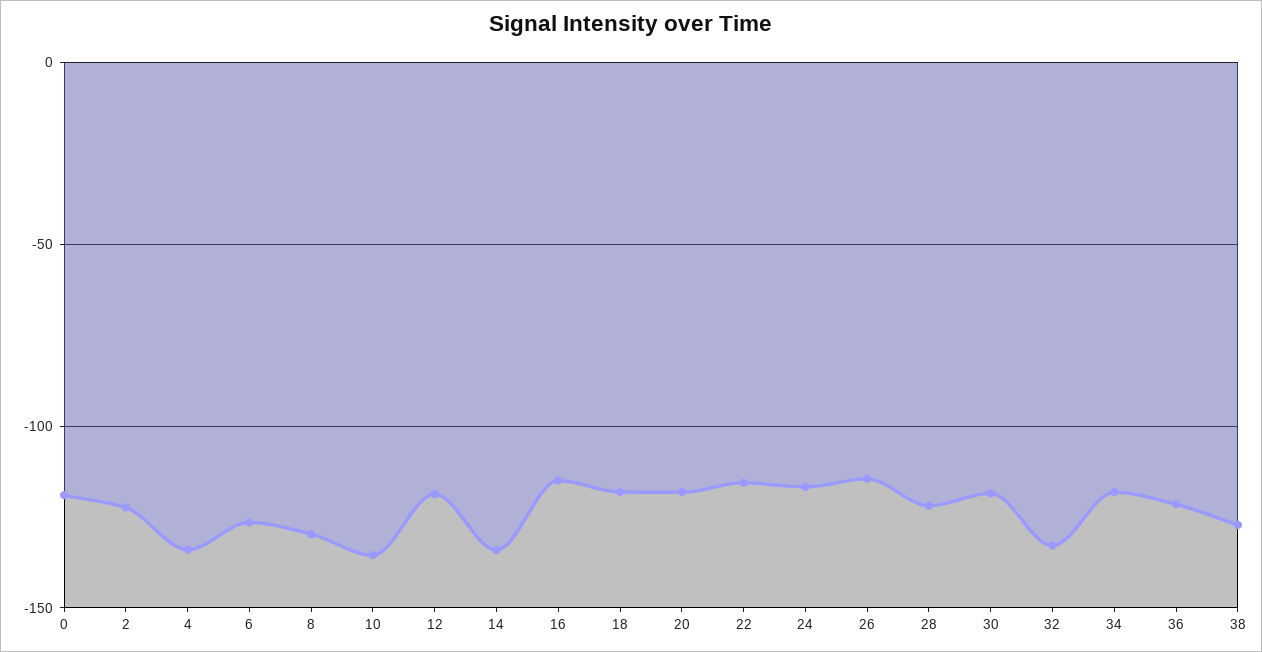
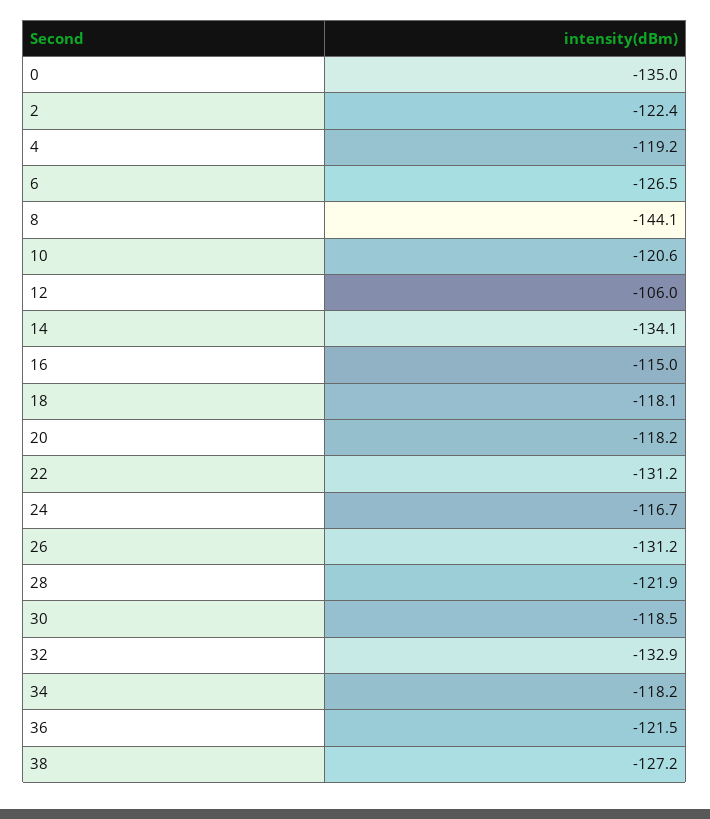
  {
-   "0": -120,
+   "0": -135,
    "2": -122.4,
-   "4": -135,
+   "4": -119.2,
    "6": -126.5,
-   "8": -130,
+   "8": -144.1,
-   "10": -135,
+   "10": -120.6,
-   "12": -120,
+   "12": -106,
    "14": -134.1,
    "16": -115,
    "18": -118.1,
    "20": -118.2,
-   "22": -115,
+   "22": -131.2,
    "24": -116.7,
-   "26": -115,
+   "26": -131.2,
    "28": -121.9,
    "30": -118.5,
    "32": -132.9,
    "34": -118.2,
    "36": -121.5,
    "38": -127.2
  }

